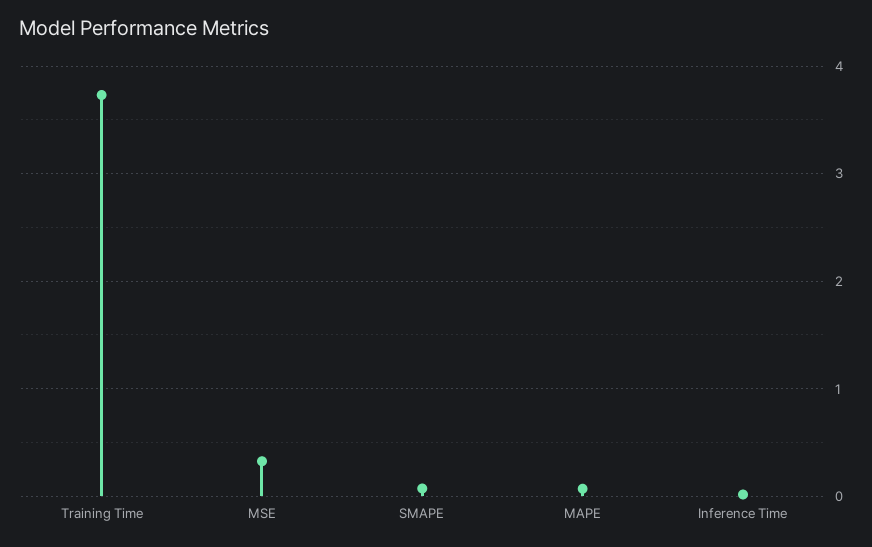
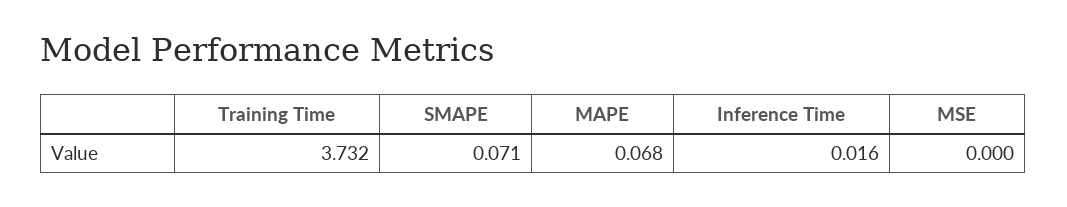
  {
    "Training Time": 3.732,
-   "MSE": 0.3,
+   "MSE": 0,
    "SMAPE": 0.071,
    "MAPE": 0.068,
    "Inference Time": 0.016
  }

